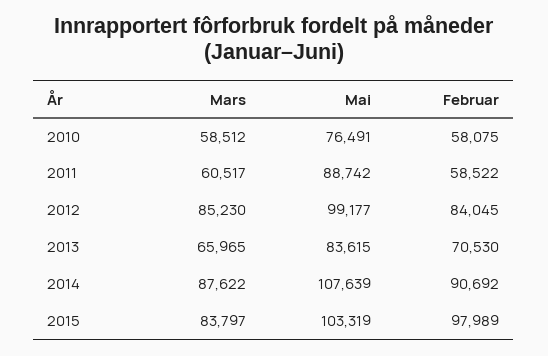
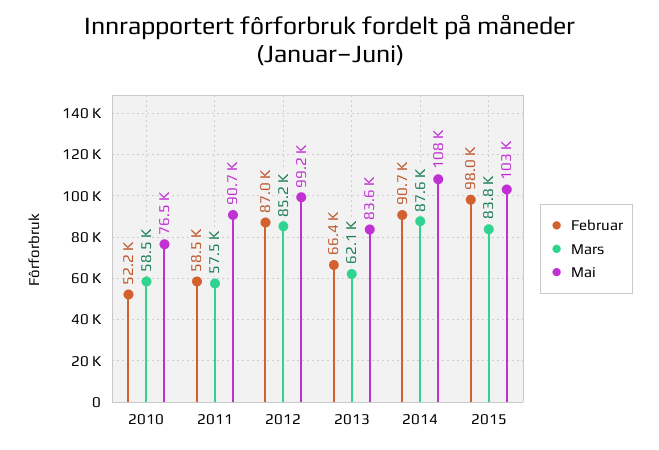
  {
    "Mars": {
      "2010": 58512,
-     "2011": 60517,
+     "2011": 57500,
      "2012": 85230,
-     "2013": 65965,
+     "2013": 62100,
      "2014": 87622,
      "2015": 83797
    },
    "Mai": {
      "2010": 76491,
-     "2011": 88742,
+     "2011": 90700,
      "2012": 99177,
      "2013": 83615,
      "2014": 107639,
      "2015": 103319
    },
    "Februar": {
-     "2010": 58075,
+     "2010": 52200,
      "2011": 58522,
-     "2012": 84045,
+     "2012": 87000,
-     "2013": 70530,
+     "2013": 66400,
      "2014": 90692,
      "2015": 97989
    }
  }

